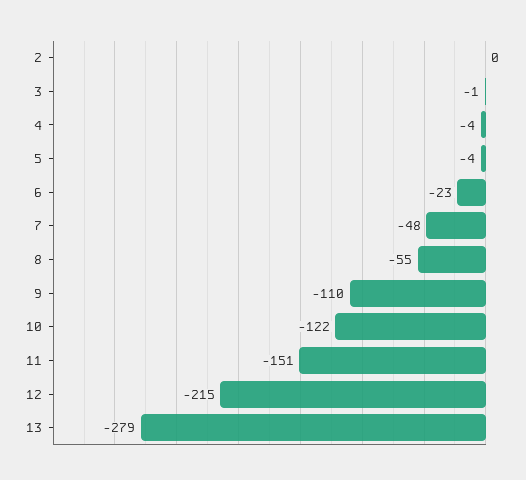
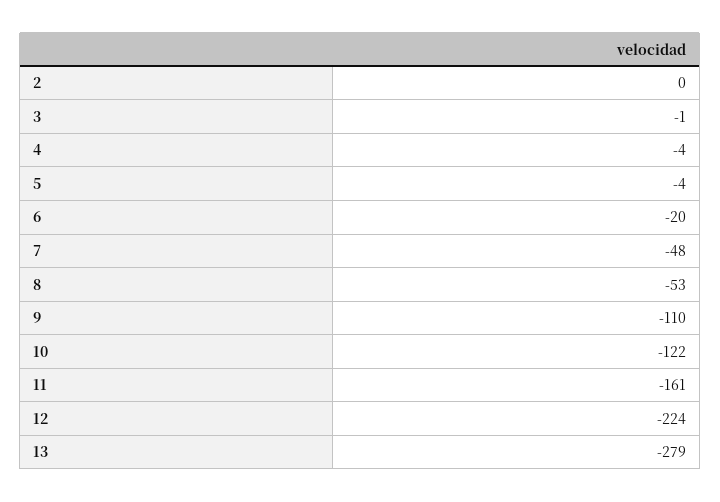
  {
    "2": 0,
    "3": -1,
    "4": -4,
    "5": -4,
-   "6": -23,
+   "6": -20,
    "7": -48,
-   "8": -55,
+   "8": -53,
    "9": -110,
    "10": -122,
-   "11": -151,
+   "11": -161,
-   "12": -215,
+   "12": -224,
    "13": -279
  }

